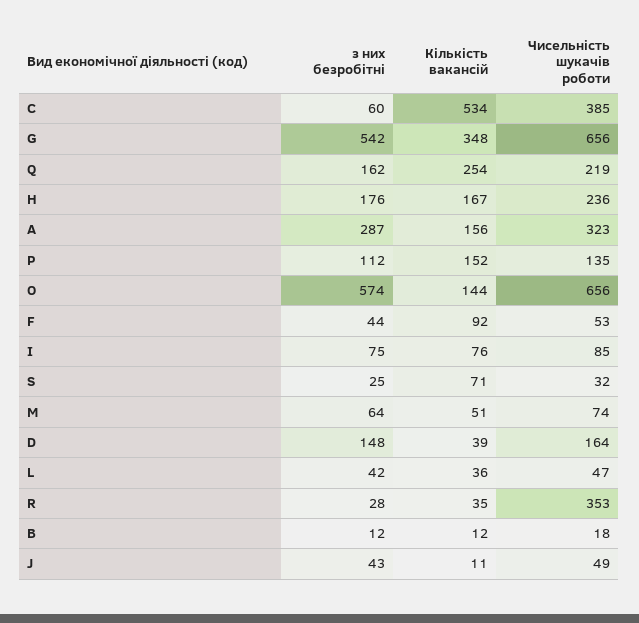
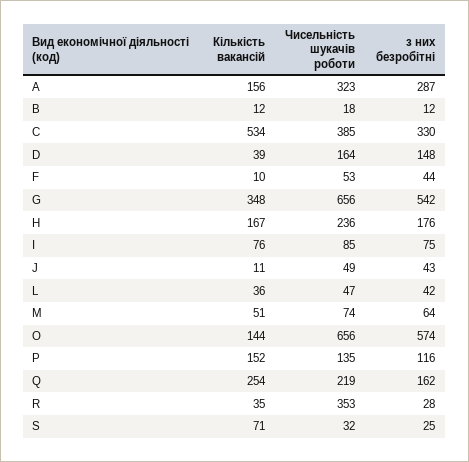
  {
    "з них безробітні": {
-     "C": 60,
+     "C": 330,
      "G": 542,
      "Q": 162,
      "H": 176,
      "A": 287,
-     "P": 112,
+     "P": 116,
      "O": 574,
      "F": 44,
      "I": 75,
      "S": 25,
      "M": 64,
      "D": 148,
      "L": 42,
      "R": 28,
      "B": 12,
      "J": 43
    },
    "Кількість вакансій": {
      "C": 534,
      "G": 348,
      "Q": 254,
      "H": 167,
      "A": 156,
      "P": 152,
      "O": 144,
-     "F": 92,
+     "F": 10,
      "I": 76,
      "S": 71,
      "M": 51,
      "D": 39,
      "L": 36,
      "R": 35,
      "B": 12,
      "J": 11
    },
    "Чисельність шукачів роботи": {
      "C": 385,
      "G": 656,
      "Q": 219,
      "H": 236,
      "A": 323,
      "P": 135,
      "O": 656,
      "F": 53,
      "I": 85,
      "S": 32,
      "M": 74,
      "D": 164,
      "L": 47,
      "R": 353,
      "B": 18,
      "J": 49
    }
  }

